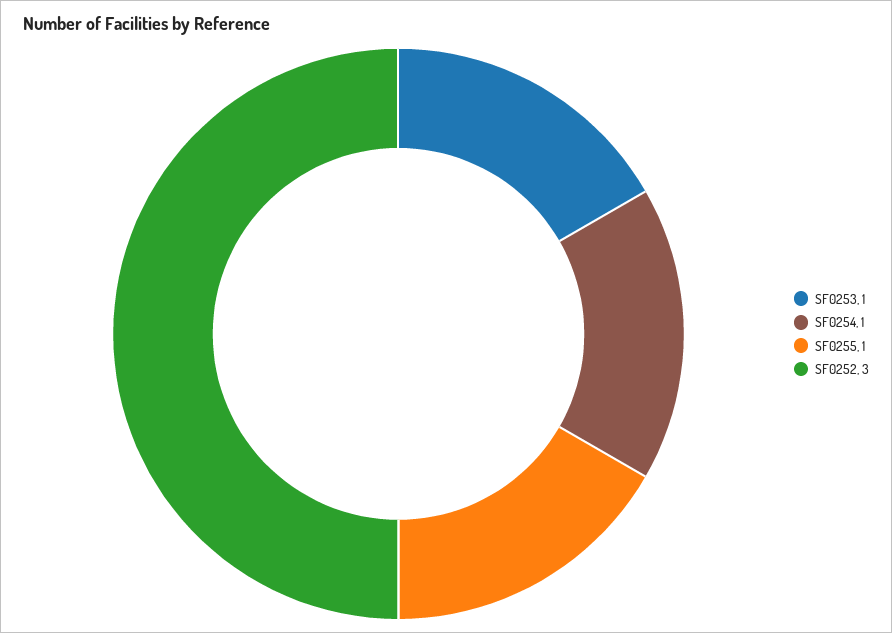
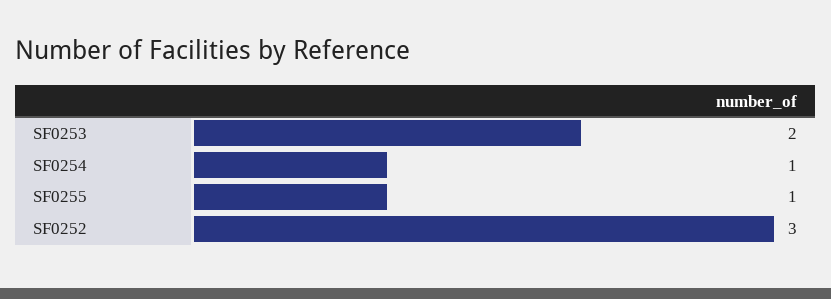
  {
-   "SF0253": 1,
+   "SF0253": 2,
    "SF0254": 1,
    "SF0255": 1,
    "SF0252": 3
  }

